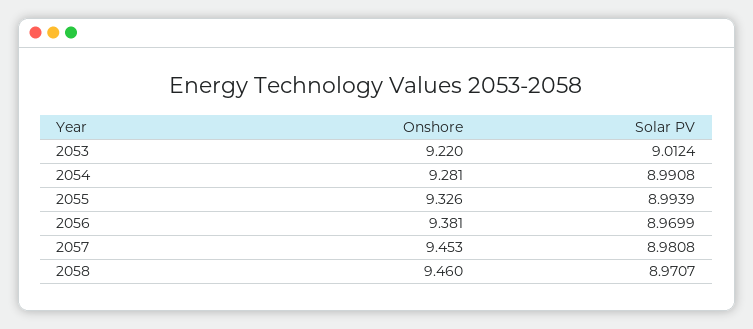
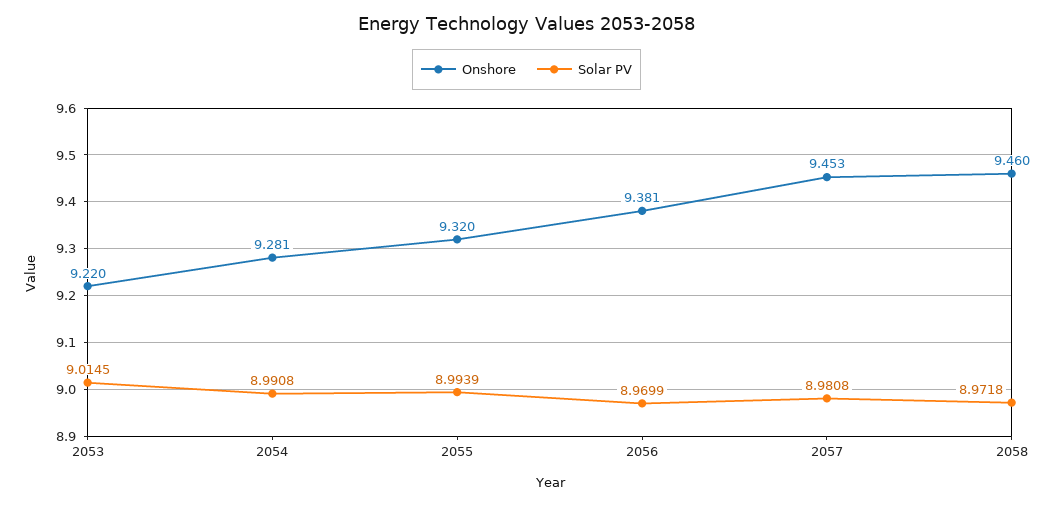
  {
    "Onshore": {
      "2053": 9.22,
      "2054": 9.281,
-     "2055": 9.326,
+     "2055": 9.32,
      "2056": 9.381,
      "2057": 9.453,
      "2058": 9.46
    },
    "Solar PV": {
-     "2053": 9.0124,
+     "2053": 9.0145,
      "2054": 8.9908,
      "2055": 8.9939,
      "2056": 8.9699,
      "2057": 8.9808,
-     "2058": 8.9707
+     "2058": 8.9718
    }
  }

